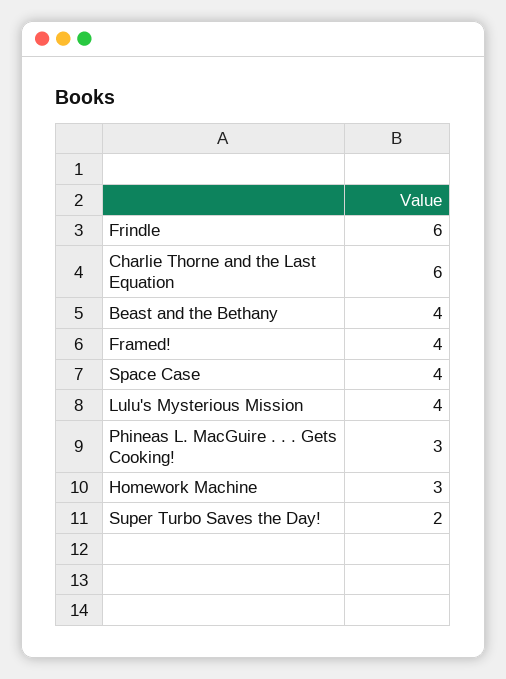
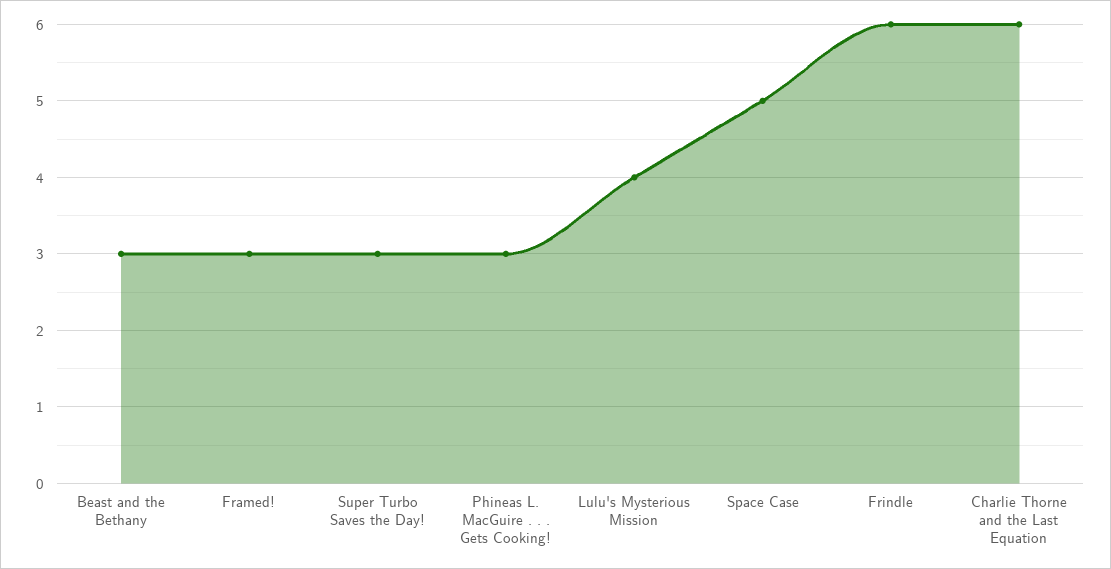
  {
    "Frindle": 6,
    "Charlie Thorne and the Last Equation": 6,
-   "Beast and the Bethany": 4,
+   "Beast and the Bethany": 3,
-   "Framed!": 4,
+   "Framed!": 3,
-   "Space Case": 4,
+   "Space Case": 5,
    "Lulu's Mysterious Mission": 4,
    "Phineas L. MacGuire . . . Gets Cooking!": 3,
-   "Homework Machine": 3,
-   "Super Turbo Saves the Day!": 2
+   "Super Turbo Saves the Day!": 3
  }

